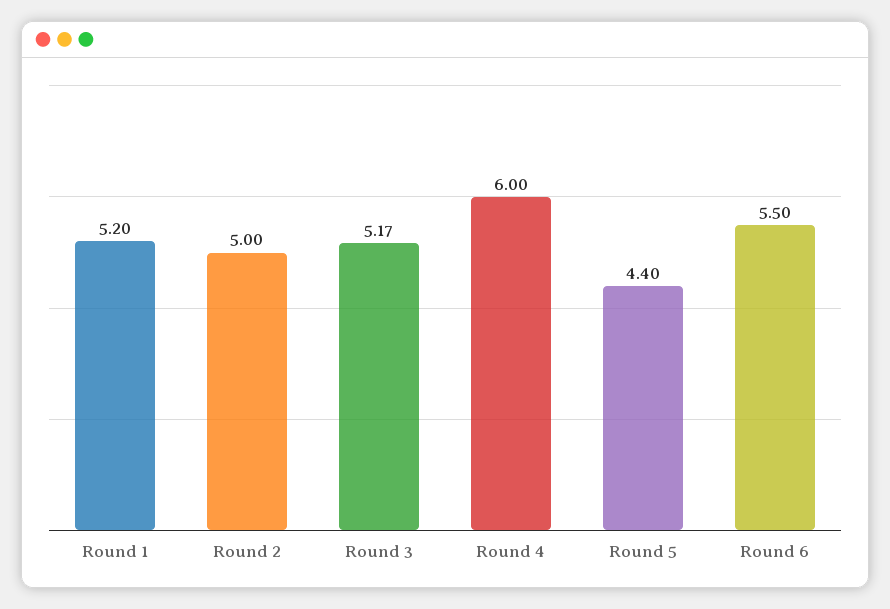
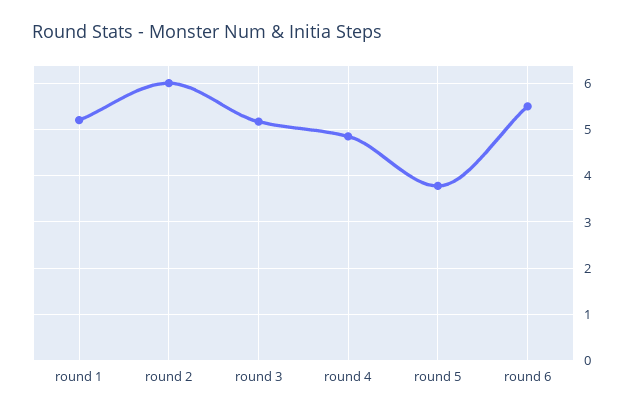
  {
    "Round 1": 5.2,
-   "Round 2": 5,
+   "Round 2": 6,
    "Round 3": 5.17,
-   "Round 4": 6,
+   "Round 4": 4.8,
-   "Round 5": 4.4,
+   "Round 5": 3.8,
    "Round 6": 5.5
  }

